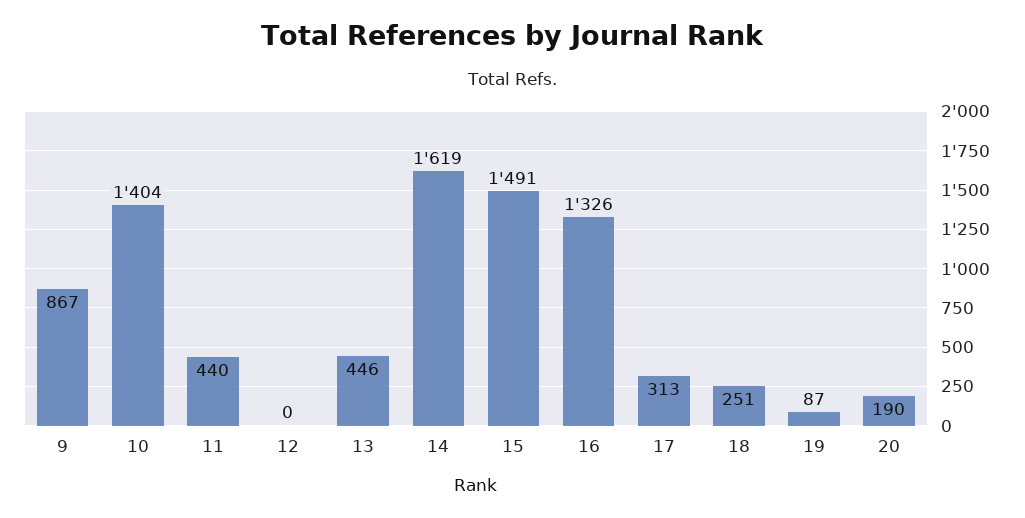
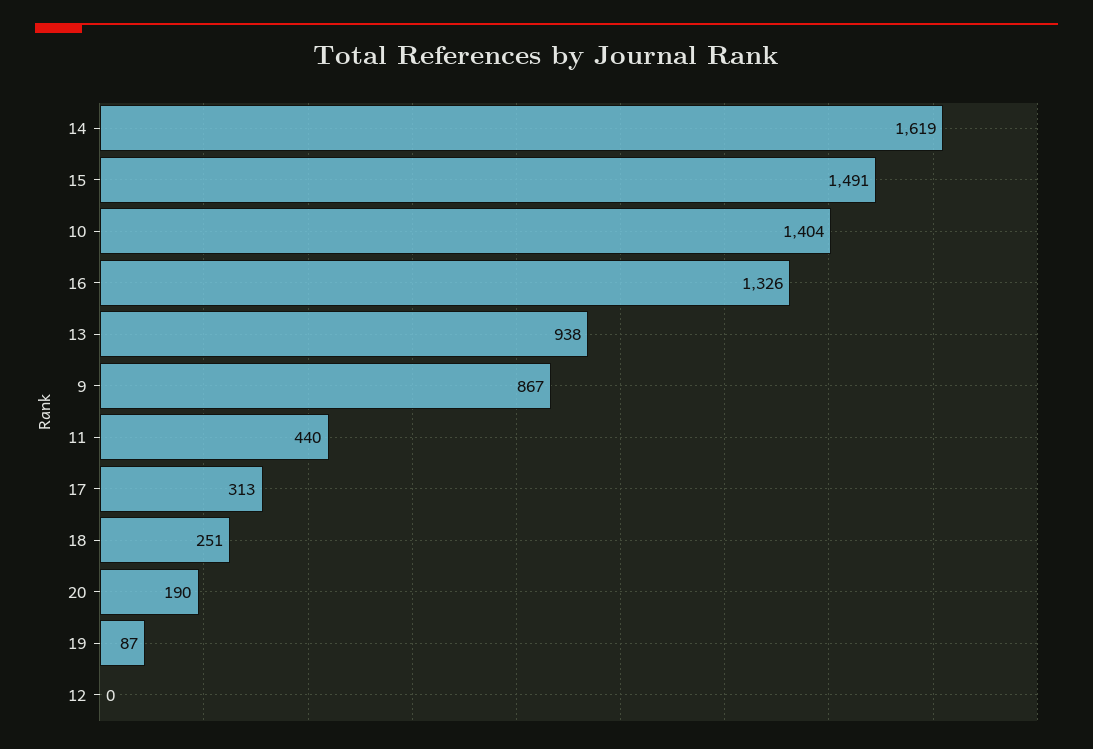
  {
    "9": 867,
    "10": 1404,
    "11": 440,
    "12": 0,
-   "13": 446,
+   "13": 938,
    "14": 1619,
    "15": 1491,
    "16": 1326,
    "17": 313,
    "18": 251,
    "19": 87,
    "20": 190
  }

